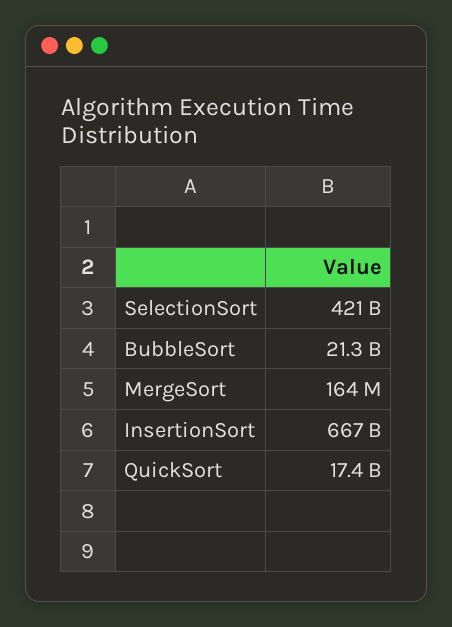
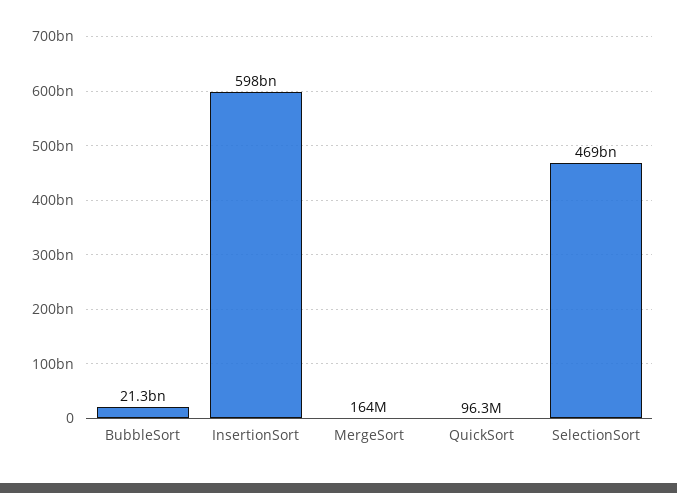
  {
-   "SelectionSort": 421000000000,
+   "SelectionSort": 469000000000,
    "BubbleSort": 21300000000,
    "MergeSort": 164000000,
-   "InsertionSort": 667000000000,
+   "InsertionSort": 598000000000,
-   "QuickSort": 17400000000
+   "QuickSort": 96300000
  }

